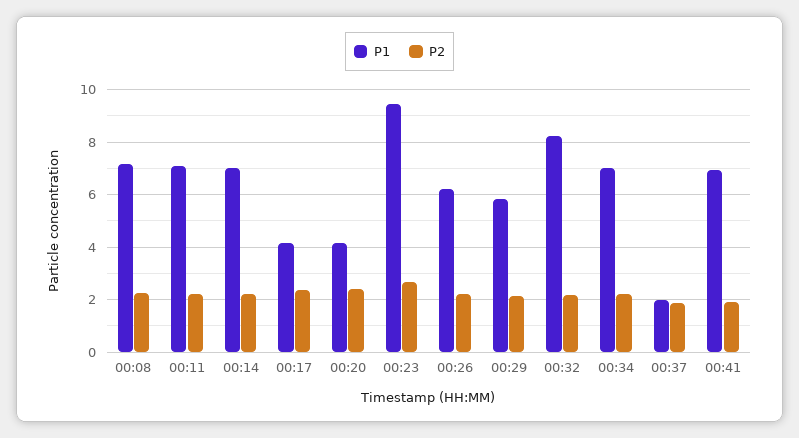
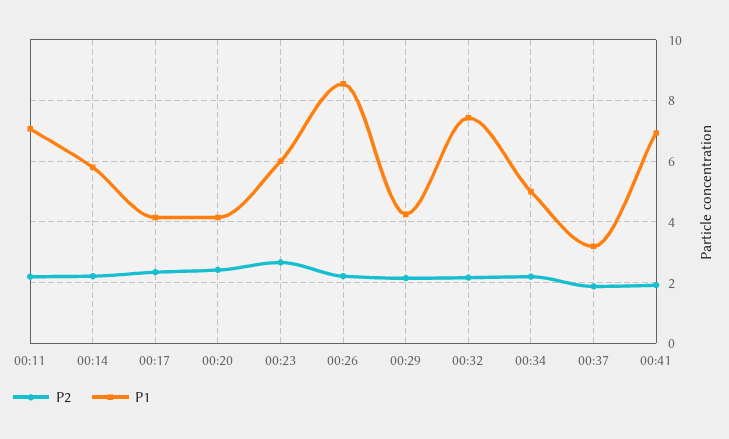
  {
    "P1": {
-     "00:08": 7.25,
      "00:11": 7,
-     "00:14": 7,
+     "00:14": 5.8,
      "00:17": 4.2,
      "00:20": 4.2,
-     "00:23": 9.5,
+     "00:23": 6,
-     "00:26": 6.25,
+     "00:26": 8.6,
-     "00:29": 5.75,
+     "00:29": 4.2,
-     "00:32": 8.25,
+     "00:32": 7.4,
-     "00:34": 7,
+     "00:34": 5,
-     "00:37": 2,
+     "00:37": 3.2,
      "00:41": 7
    },
    "P2": {
-     "00:08": 2.25,
      "00:11": 2.2,
      "00:14": 2.2,
      "00:17": 2.4,
      "00:20": 2.4,
      "00:23": 2.6,
      "00:26": 2.2,
      "00:29": 2.2,
      "00:32": 2.2,
      "00:34": 2.2,
      "00:37": 1.8,
      "00:41": 2
    }
  }

